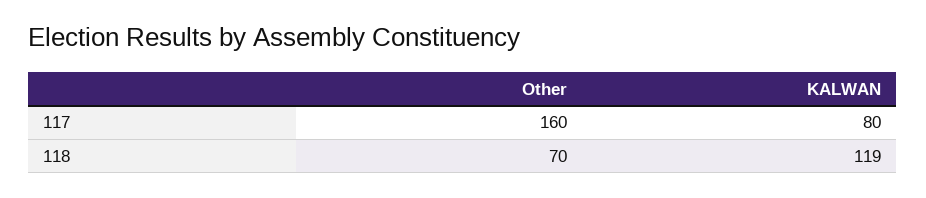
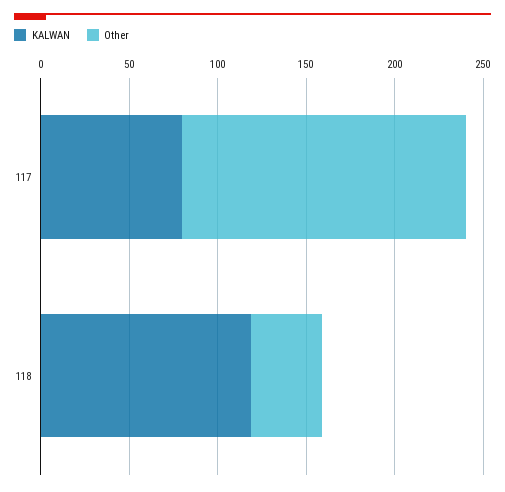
  {
    "Other": {
      "117": 160,
-     "118": 70
+     "118": 40
    },
    "KALWAN": {
      "117": 80,
      "118": 119
    }
  }

